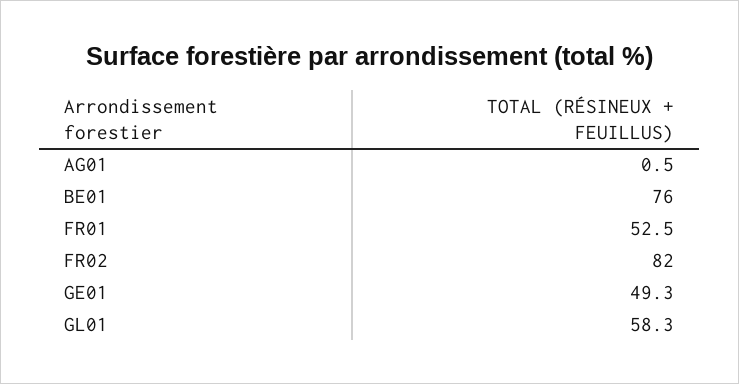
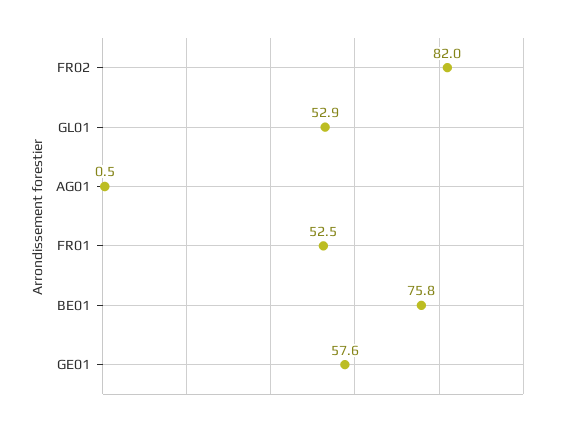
  {
    "AG01": 0.5,
-   "BE01": 76,
+   "BE01": 75.8,
    "FR01": 52.5,
    "FR02": 82,
-   "GE01": 49.3,
+   "GE01": 57.6,
-   "GL01": 58.3
+   "GL01": 52.9
  }

